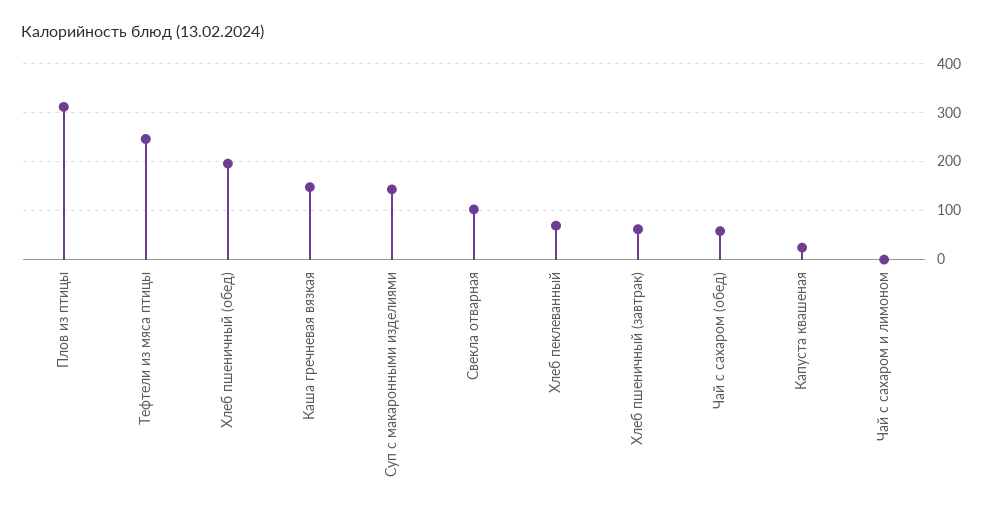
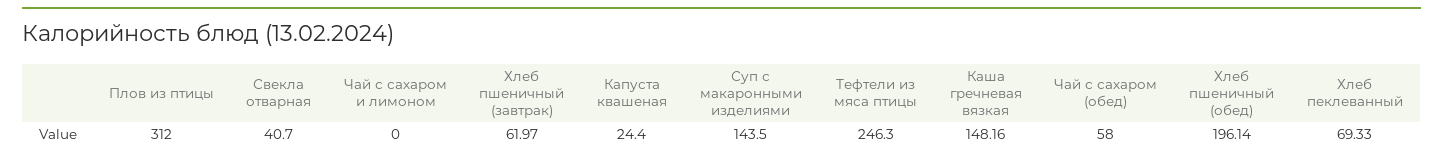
  {
    "Плов из птицы": 312,
    "Тефтели из мяса птицы": 246.3,
    "Хлеб пшеничный (обед)": 196.14,
    "Каша гречневая вязкая": 148.16,
    "Суп с макаронными изделиями": 143.5,
-   "Свекла отварная": 100,
+   "Свекла отварная": 40.7,
    "Хлеб пеклеванный": 69.33,
    "Хлеб пшеничный (завтрак)": 61.97,
    "Чай с сахаром (обед)": 58,
    "Капуста квашеная": 24.4,
    "Чай с сахаром и лимоном": 0
  }

